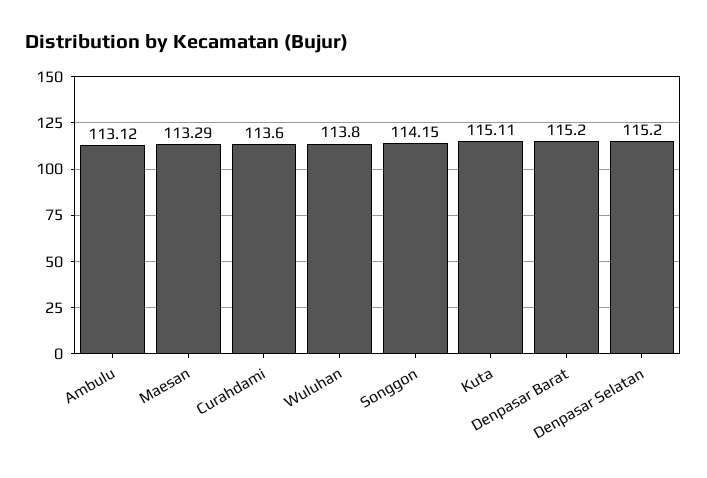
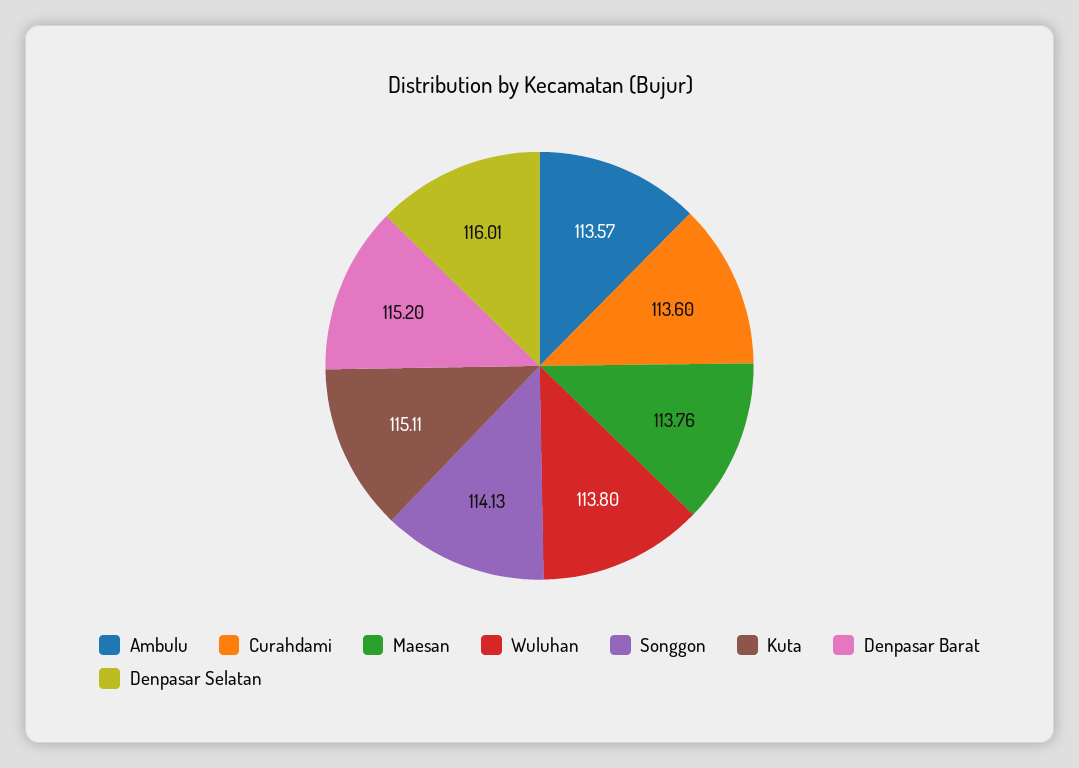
  {
-   "Ambulu": 113.12,
+   "Ambulu": 113.57,
-   "Maesan": 113.29,
+   "Maesan": 113.76,
    "Curahdami": 113.6,
    "Wuluhan": 113.8,
-   "Songgon": 114.15,
+   "Songgon": 114.13,
    "Kuta": 115.11,
    "Denpasar Barat": 115.2,
-   "Denpasar Selatan": 115.2
+   "Denpasar Selatan": 116.01
  }

